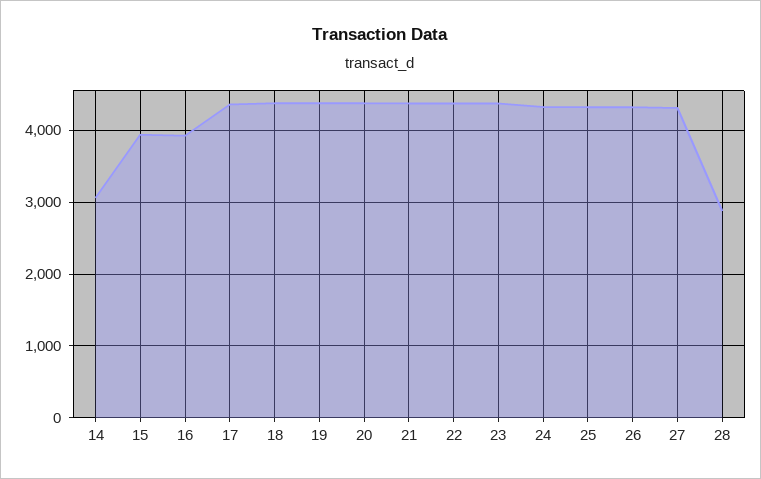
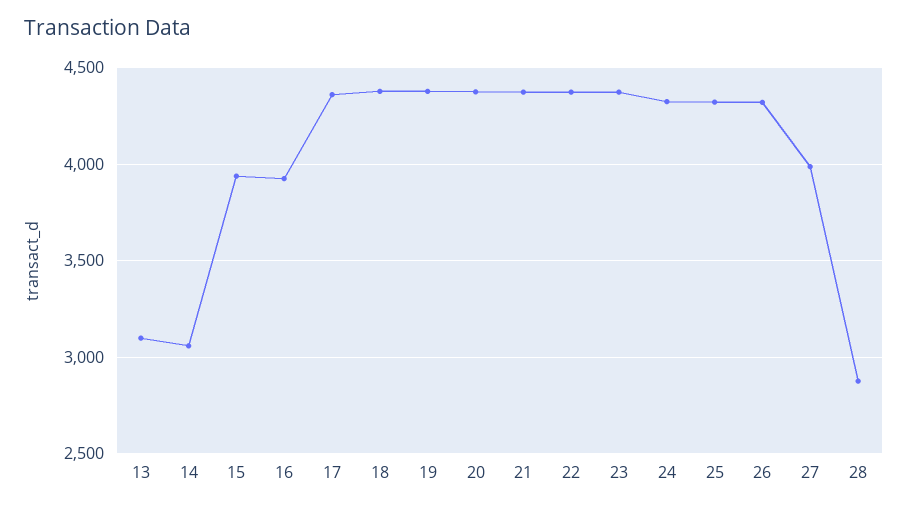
  {
    "14": 3050,
    "15": 3950,
    "16": 3950,
    "17": 4350,
    "18": 4400,
    "19": 4400,
    "20": 4400,
    "21": 4350,
    "22": 4350,
    "23": 4350,
    "24": 4350,
    "25": 4300,
    "26": 4300,
-   "27": 4300,
+   "27": 4000,
-   "28": 2900
+   "28": 2900,
+   "13": 3100
  }

